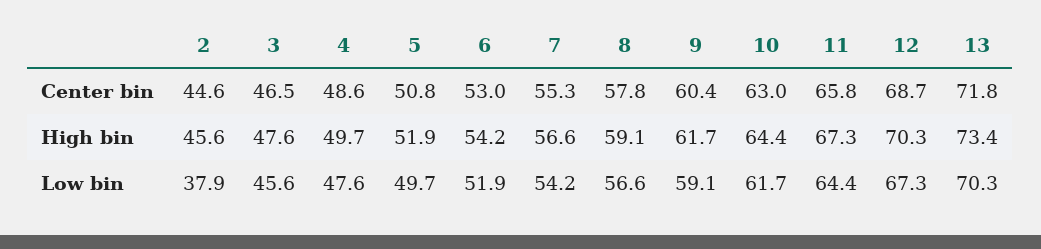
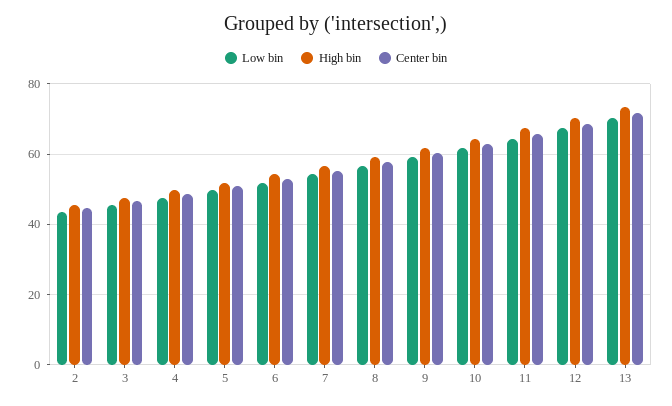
  {
    "Center bin": {
      "2": 44.6,
      "3": 46.5,
      "4": 48.6,
      "5": 50.8,
      "6": 53,
      "7": 55.3,
      "8": 57.8,
      "9": 60.4,
      "10": 63,
      "11": 65.8,
      "12": 68.7,
      "13": 71.8
    },
    "High bin": {
      "2": 45.6,
      "3": 47.6,
      "4": 49.7,
      "5": 51.9,
      "6": 54.2,
      "7": 56.6,
      "8": 59.1,
      "9": 61.7,
      "10": 64.4,
      "11": 67.3,
      "12": 70.3,
      "13": 73.4
    },
    "Low bin": {
-     "2": 37.9,
+     "2": 44,
      "3": 45.6,
      "4": 47.6,
      "5": 49.7,
      "6": 51.9,
      "7": 54.2,
      "8": 56.6,
      "9": 59.1,
      "10": 61.7,
      "11": 64.4,
      "12": 67.3,
      "13": 70.3
    }
  }

